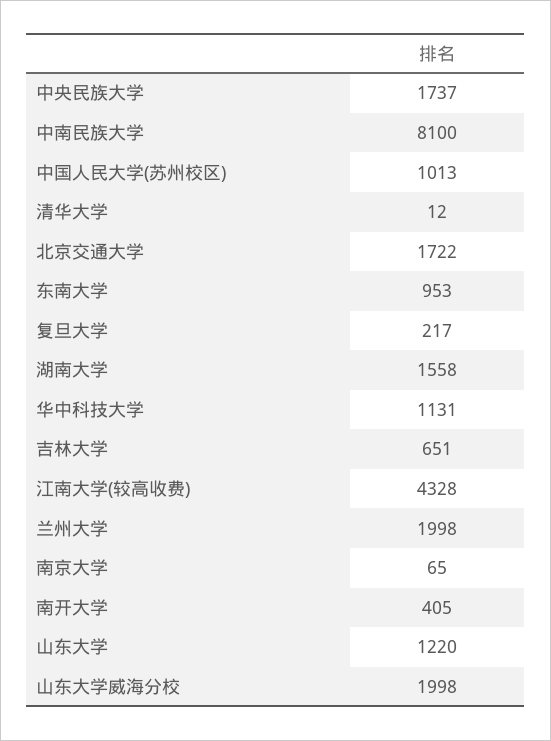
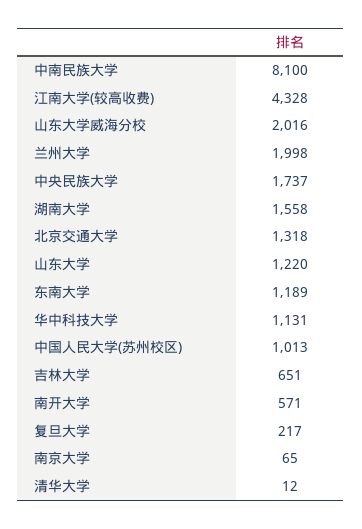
  {
    "中央民族大学": 1737,
    "中南民族大学": 8100,
    "中国人民大学(苏州校区)": 1013,
    "清华大学": 12,
-   "北京交通大学": 1722,
+   "北京交通大学": 1318,
-   "东南大学": 953,
+   "东南大学": 1189,
    "复旦大学": 217,
    "湖南大学": 1558,
    "华中科技大学": 1131,
    "吉林大学": 651,
    "江南大学(较高收费)": 4328,
    "兰州大学": 1998,
    "南京大学": 65,
-   "南开大学": 405,
+   "南开大学": 571,
    "山东大学": 1220,
-   "山东大学威海分校": 1998
+   "山东大学威海分校": 2016
  }

